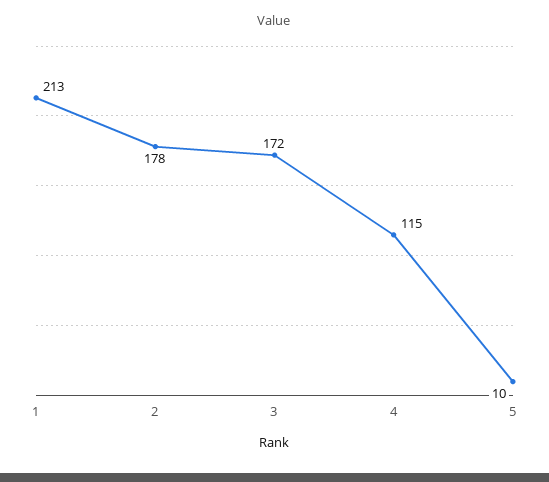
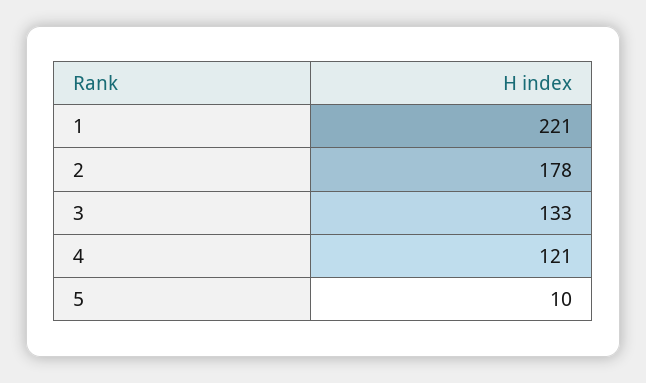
  {
-   "1": 213,
+   "1": 221,
    "2": 178,
-   "3": 172,
+   "3": 133,
-   "4": 115,
+   "4": 121,
    "5": 10
  }

